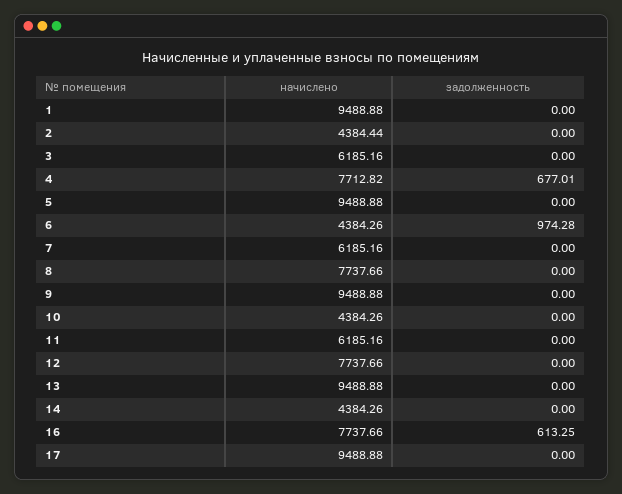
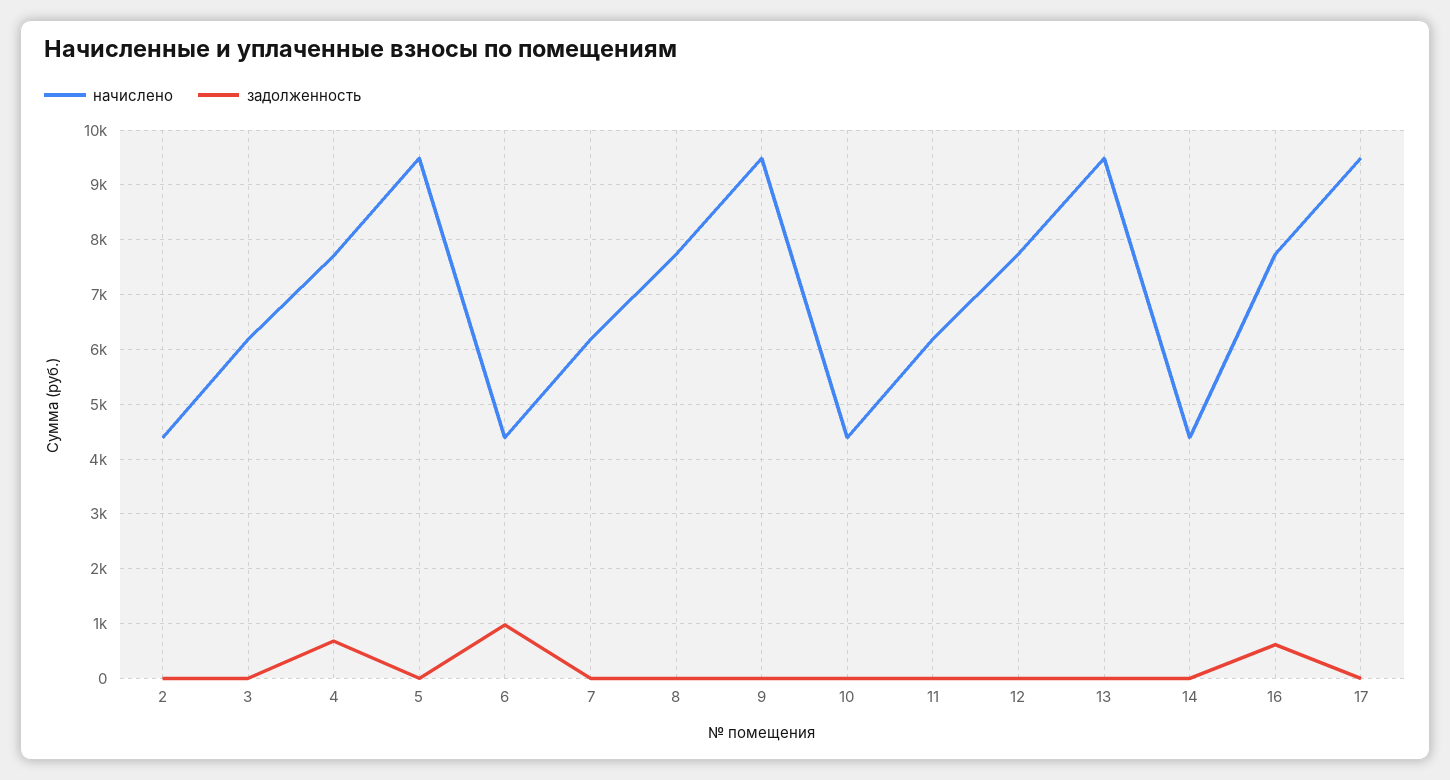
  {
    "начислено": {
-     "1": 9488.88,
      "2": 4384.44,
      "3": 6185.16,
      "4": 7712.82,
      "5": 9488.88,
      "6": 4384.26,
      "7": 6185.16,
      "8": 7737.66,
      "9": 9488.88,
      "10": 4384.26,
      "11": 6185.16,
      "12": 7737.66,
      "13": 9488.88,
      "14": 4384.26,
      "16": 7737.66,
      "17": 9488.88
    },
    "задолженность": {
-     "1": 0,
      "2": 0,
      "3": 0,
      "4": 677.01,
      "5": 0,
      "6": 974.28,
      "7": 0,
      "8": 0,
      "9": 0,
      "10": 0,
      "11": 0,
      "12": 0,
      "13": 0,
      "14": 0,
      "16": 613.25,
      "17": 0
    }
  }

